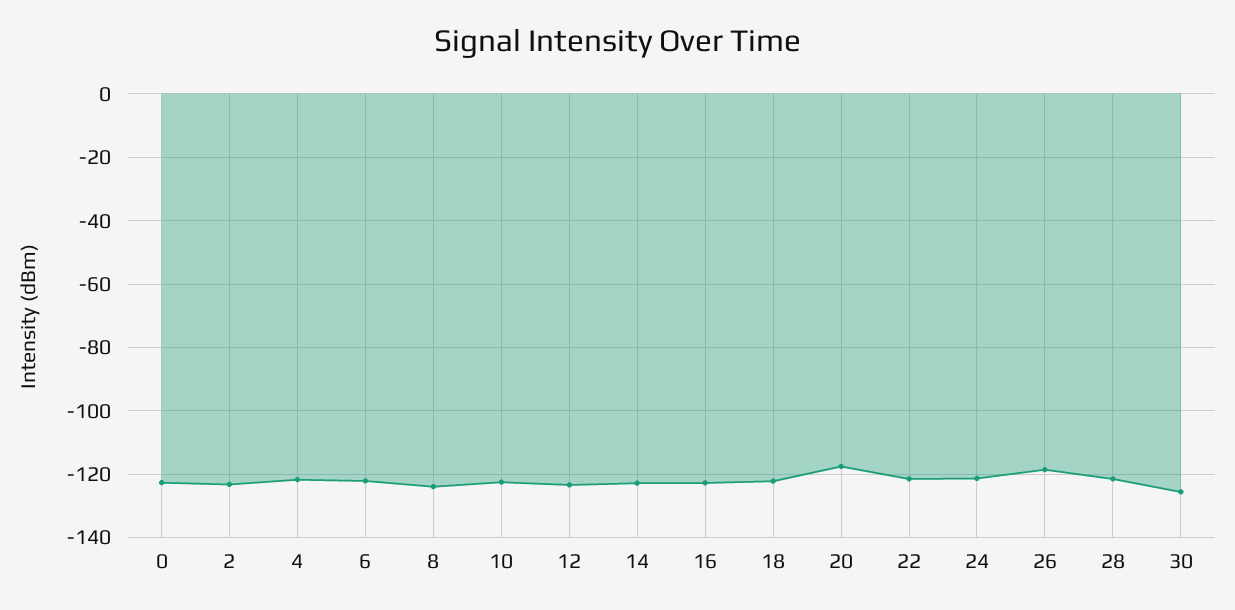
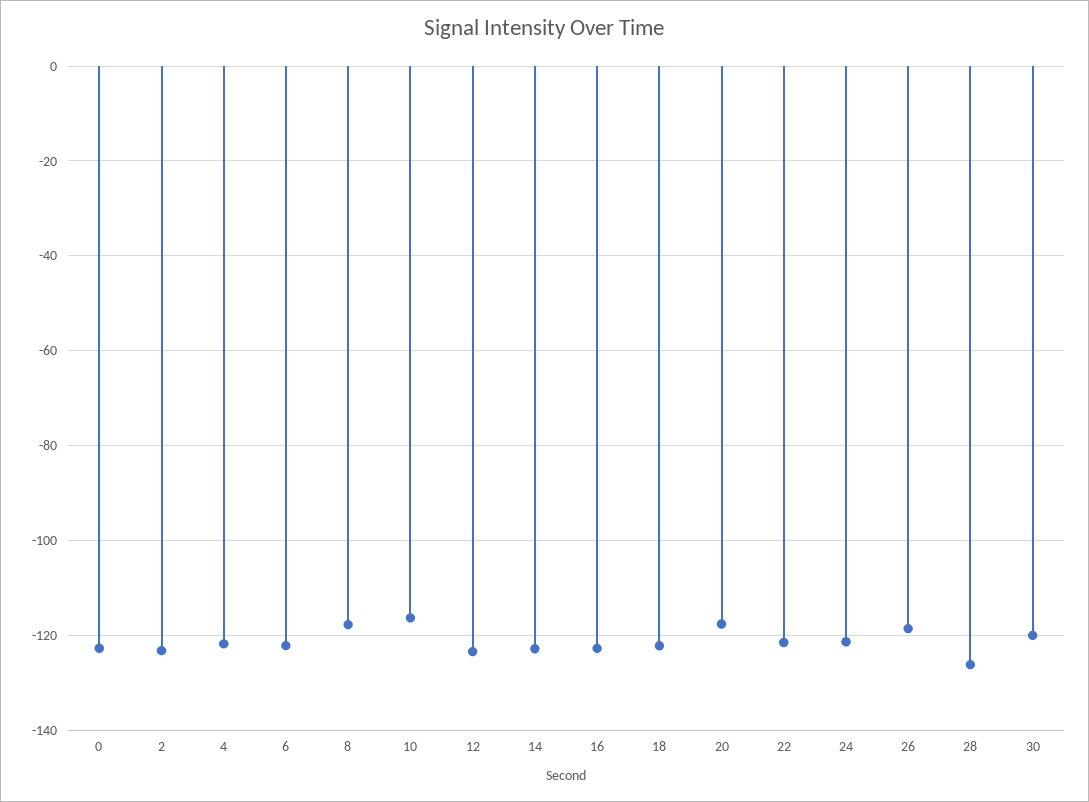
  {
    "0": -122,
    "2": -124,
    "4": -122,
    "6": -122,
-   "8": -124,
+   "8": -118,
-   "10": -122,
+   "10": -116,
    "12": -124,
    "14": -122,
    "16": -122,
    "18": -122,
    "20": -118,
    "22": -122,
    "24": -122,
    "26": -118,
-   "28": -122,
+   "28": -126,
-   "30": -126
+   "30": -120
  }

